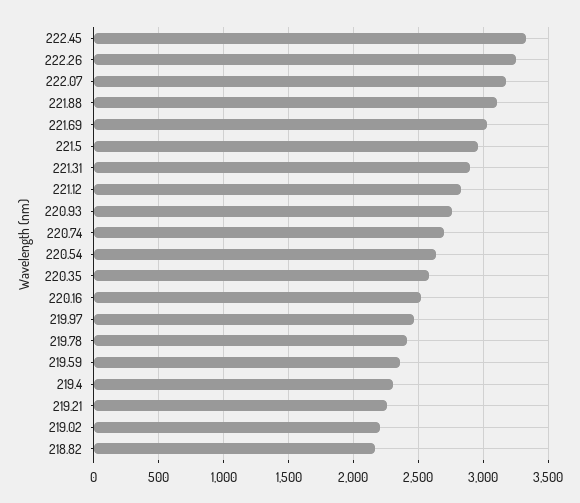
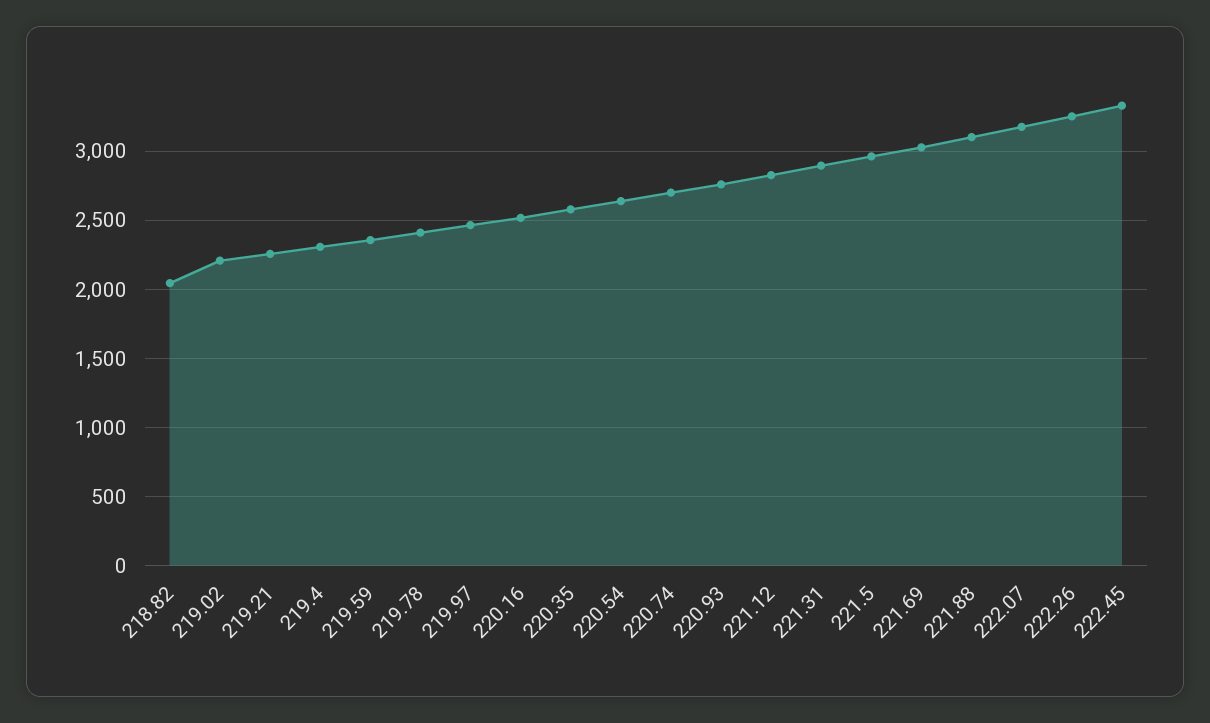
  {
    "222.45": 3350,
    "222.26": 3250,
    "222.07": 3200,
    "221.88": 3100,
    "221.69": 3050,
    "221.5": 2950,
    "221.31": 2900,
    "221.12": 2850,
    "220.93": 2750,
    "220.74": 2700,
    "220.54": 2650,
    "220.35": 2600,
    "220.16": 2500,
    "219.97": 2450,
    "219.78": 2400,
    "219.59": 2350,
    "219.4": 2300,
    "219.21": 2250,
    "219.02": 2200,
-   "218.82": 2150
+   "218.82": 2050
  }

